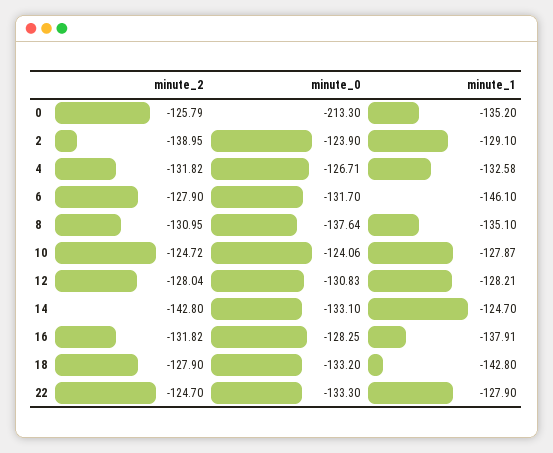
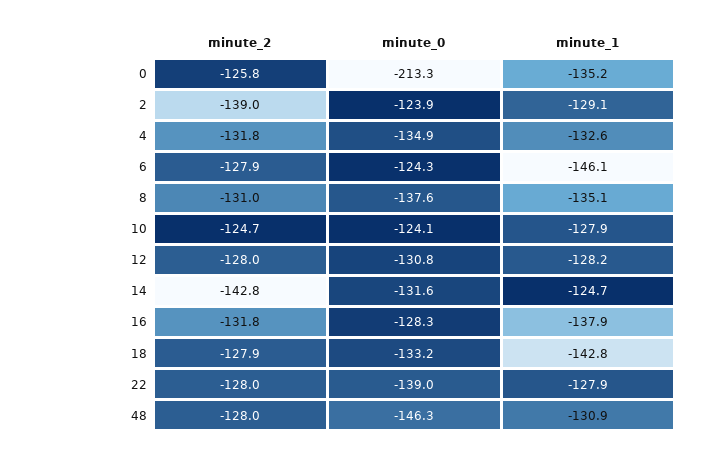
  {
    "minute_2": {
      "0": -125.79,
      "2": -138.95,
      "4": -131.82,
      "6": -127.9,
      "8": -130.95,
      "10": -124.72,
      "12": -128.04,
      "14": -142.8,
      "16": -131.82,
      "18": -127.9,
-     "22": -124.7
+     "22": -128,
+     "48": -128
    },
    "minute_0": {
      "0": -213.3,
      "2": -123.9,
-     "4": -126.71,
+     "4": -134.9,
-     "6": -131.7,
+     "6": -124.3,
      "8": -137.64,
      "10": -124.06,
      "12": -130.83,
-     "14": -133.1,
+     "14": -131.6,
      "16": -128.25,
      "18": -133.2,
-     "22": -133.3
+     "22": -139,
+     "48": -146.3
    },
    "minute_1": {
      "0": -135.2,
      "2": -129.1,
      "4": -132.58,
      "6": -146.1,
      "8": -135.1,
      "10": -127.87,
      "12": -128.21,
      "14": -124.7,
      "16": -137.91,
      "18": -142.8,
-     "22": -127.9
+     "22": -127.9,
+     "48": -130.9
    }
  }

